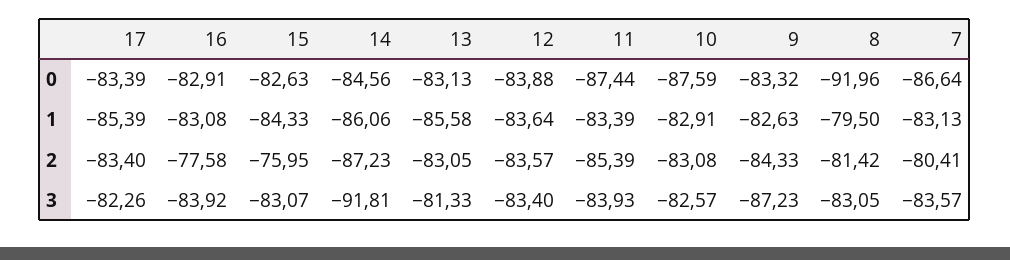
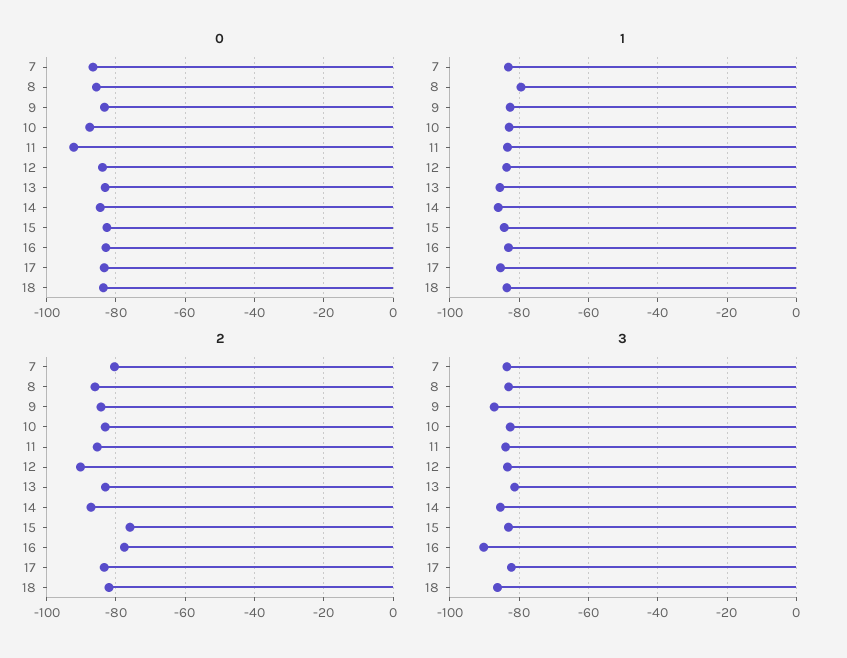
  {
    "0": {
      "17": -83.39,
      "16": -82.91,
      "15": -82.63,
      "14": -84.56,
      "13": -83.13,
      "12": -83.88,
-     "11": -87.44,
+     "11": -92,
      "10": -87.59,
      "9": -83.32,
-     "8": -91.96,
+     "8": -86,
-     "7": -86.64
+     "7": -86.64,
+     "18": -84
    },
    "1": {
      "17": -85.39,
      "16": -83.08,
      "15": -84.33,
      "14": -86.06,
      "13": -85.58,
      "12": -83.64,
      "11": -83.39,
      "10": -82.91,
      "9": -82.63,
      "8": -79.5,
-     "7": -83.13
+     "7": -83.13,
+     "18": -84
    },
    "2": {
      "17": -83.4,
      "16": -77.58,
      "15": -75.95,
      "14": -87.23,
      "13": -83.05,
-     "12": -83.57,
+     "12": -90,
      "11": -85.39,
      "10": -83.08,
      "9": -84.33,
-     "8": -81.42,
+     "8": -86,
-     "7": -80.41
+     "7": -80.41,
+     "18": -82
    },
    "3": {
      "17": -82.26,
-     "16": -83.92,
+     "16": -90,
      "15": -83.07,
-     "14": -91.81,
+     "14": -86,
      "13": -81.33,
      "12": -83.4,
      "11": -83.93,
      "10": -82.57,
      "9": -87.23,
      "8": -83.05,
-     "7": -83.57
+     "7": -83.57,
+     "18": -86
    }
  }

